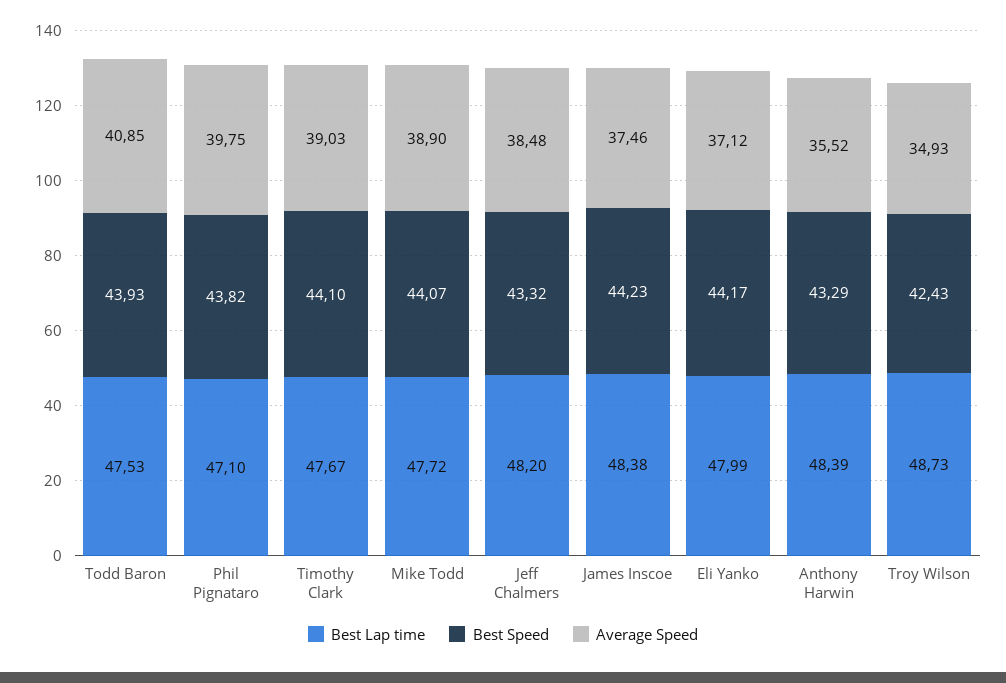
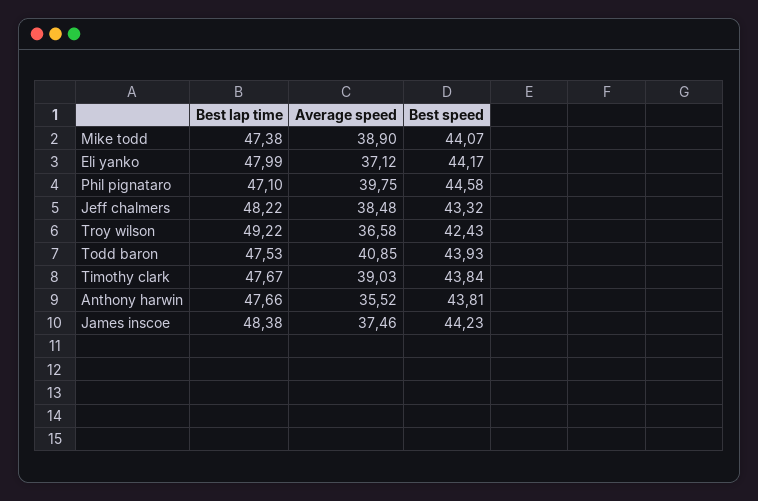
  {
    "Best Lap time": {
      "Todd Baron": 47.53,
      "Phil Pignataro": 47.1,
      "Timothy Clark": 47.67,
-     "Mike Todd": 47.72,
+     "Mike Todd": 47.38,
-     "Jeff Chalmers": 48.2,
+     "Jeff Chalmers": 48.22,
      "James Inscoe": 48.38,
      "Eli Yanko": 47.99,
-     "Anthony Harwin": 48.39,
+     "Anthony Harwin": 47.66,
-     "Troy Wilson": 48.73
+     "Troy Wilson": 49.22
    },
    "Best Speed": {
      "Todd Baron": 43.93,
-     "Phil Pignataro": 43.82,
+     "Phil Pignataro": 44.58,
-     "Timothy Clark": 44.1,
+     "Timothy Clark": 43.84,
      "Mike Todd": 44.07,
      "Jeff Chalmers": 43.32,
      "James Inscoe": 44.23,
      "Eli Yanko": 44.17,
-     "Anthony Harwin": 43.29,
+     "Anthony Harwin": 43.81,
      "Troy Wilson": 42.43
    },
    "Average Speed": {
      "Todd Baron": 40.85,
      "Phil Pignataro": 39.75,
      "Timothy Clark": 39.03,
      "Mike Todd": 38.9,
      "Jeff Chalmers": 38.48,
      "James Inscoe": 37.46,
      "Eli Yanko": 37.12,
      "Anthony Harwin": 35.52,
-     "Troy Wilson": 34.93
+     "Troy Wilson": 36.58
    }
  }

